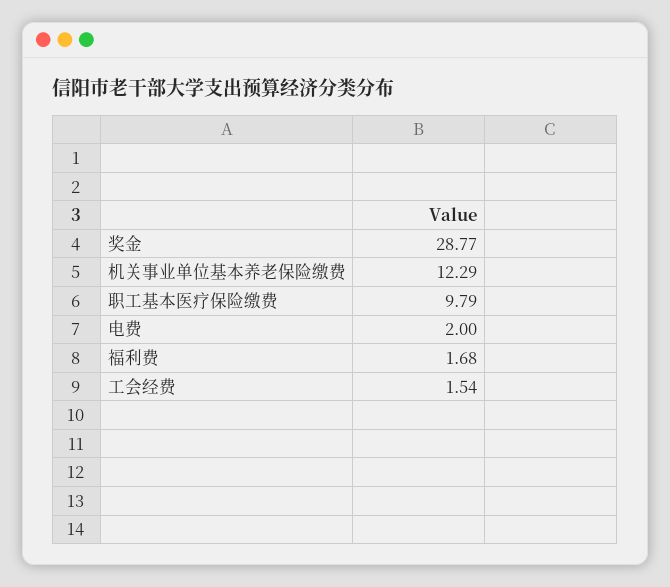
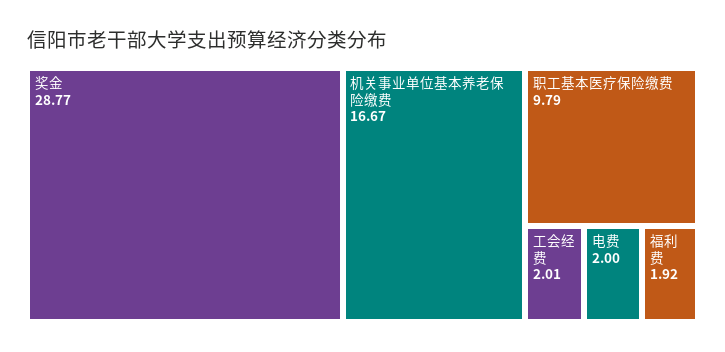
  {
    "奖金": 28.77,
-   "机关事业单位基本养老保险缴费": 12.29,
+   "机关事业单位基本养老保险缴费": 16.67,
    "职工基本医疗保险缴费": 9.79,
    "电费": 2,
-   "福利费": 1.68,
+   "福利费": 1.92,
-   "工会经费": 1.54
+   "工会经费": 2.01
  }

